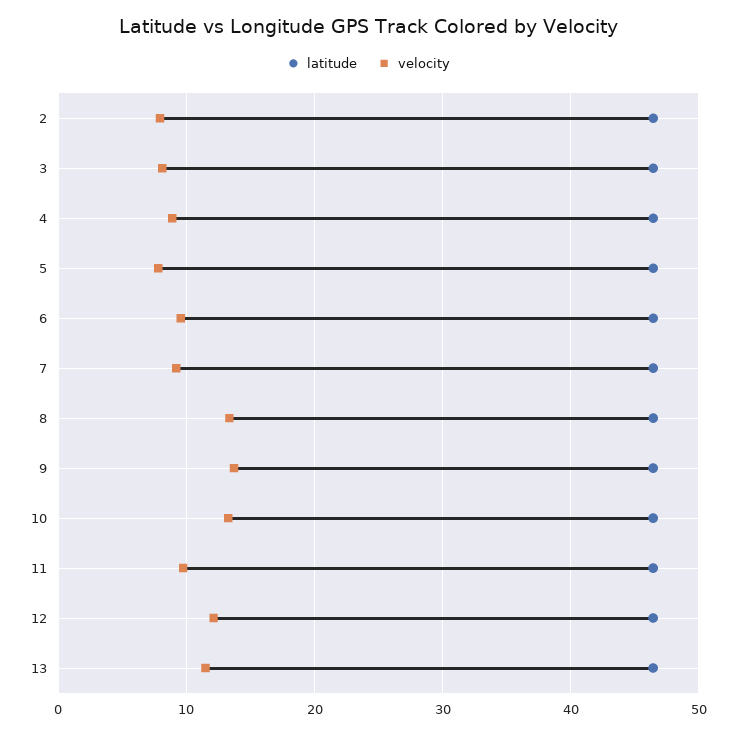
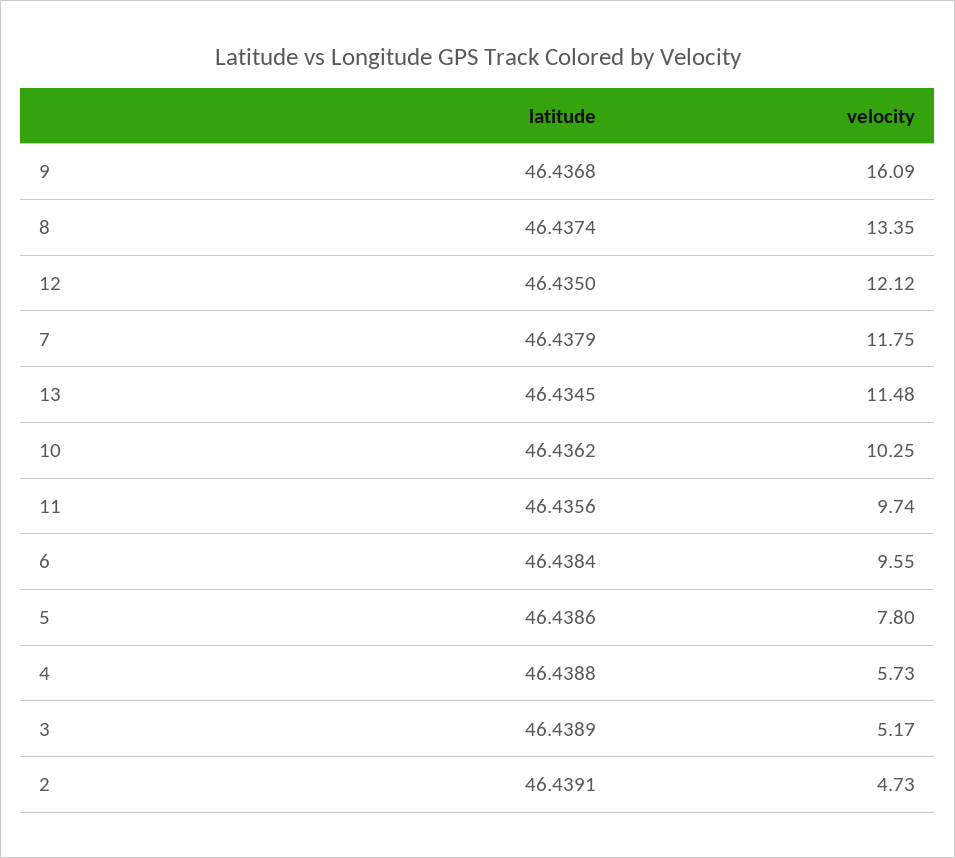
  {
    "latitude": {
      "2": 46.4391,
      "3": 46.4389,
      "4": 46.4388,
      "5": 46.4386,
      "6": 46.4384,
      "7": 46.4379,
      "8": 46.4374,
      "9": 46.4368,
      "10": 46.4362,
      "11": 46.4356,
      "12": 46.435,
      "13": 46.4345
    },
    "velocity": {
-     "2": 8,
+     "2": 4.73,
-     "3": 8,
+     "3": 5.17,
-     "4": 9,
+     "4": 5.73,
      "5": 7.8,
      "6": 9.55,
-     "7": 9,
+     "7": 11.75,
      "8": 13.35,
-     "9": 14,
+     "9": 16.09,
-     "10": 13,
+     "10": 10.25,
      "11": 9.74,
      "12": 12.12,
      "13": 11.48
    }
  }

